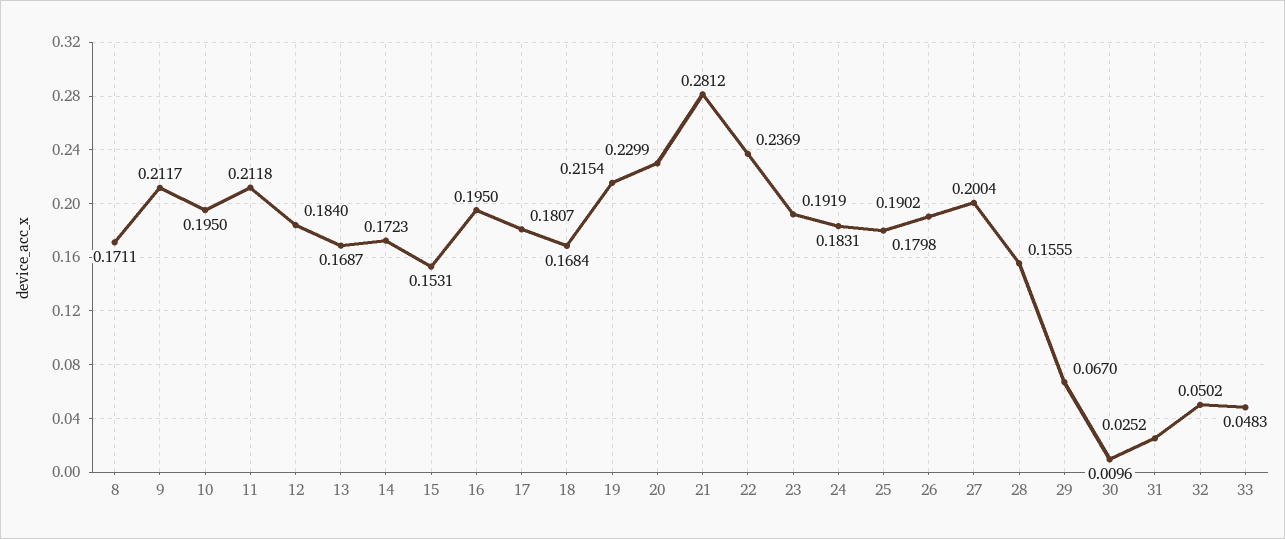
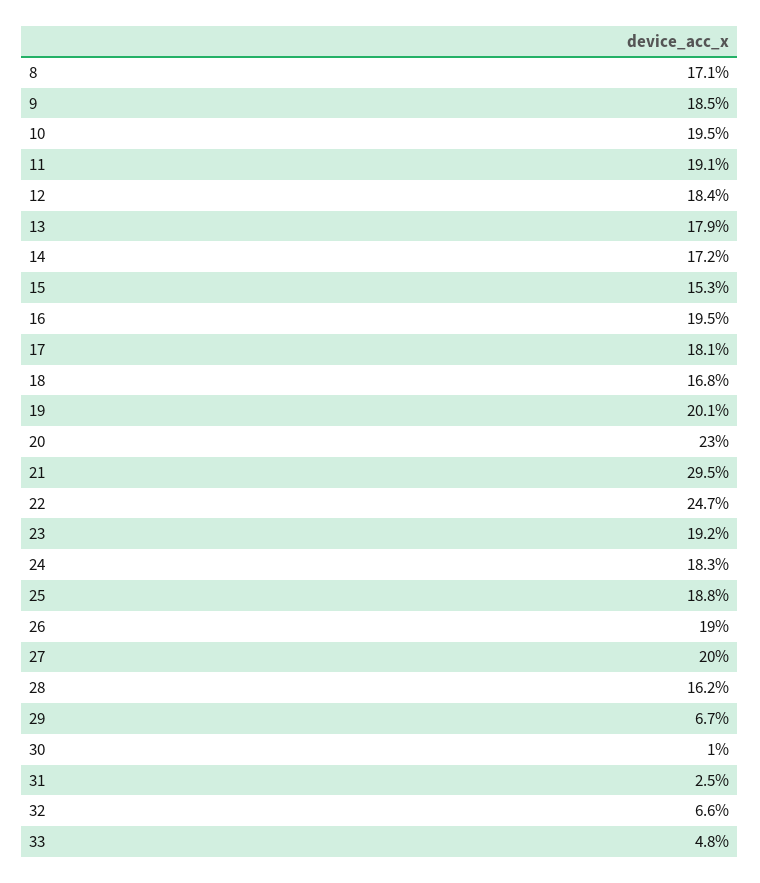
  {
    "8": 0.1711,
-   "9": 0.2117,
+   "9": 0.185,
    "10": 0.195,
-   "11": 0.2118,
+   "11": 0.191,
    "12": 0.184,
-   "13": 0.1687,
+   "13": 0.179,
    "14": 0.1723,
    "15": 0.1531,
    "16": 0.195,
    "17": 0.1807,
    "18": 0.1684,
-   "19": 0.2154,
+   "19": 0.201,
    "20": 0.2299,
-   "21": 0.2812,
+   "21": 0.295,
-   "22": 0.2369,
+   "22": 0.247,
    "23": 0.1919,
    "24": 0.1831,
-   "25": 0.1798,
+   "25": 0.188,
    "26": 0.1902,
    "27": 0.2004,
-   "28": 0.1555,
+   "28": 0.162,
    "29": 0.067,
    "30": 0.0096,
    "31": 0.0252,
-   "32": 0.0502,
+   "32": 0.066,
    "33": 0.0483
  }

